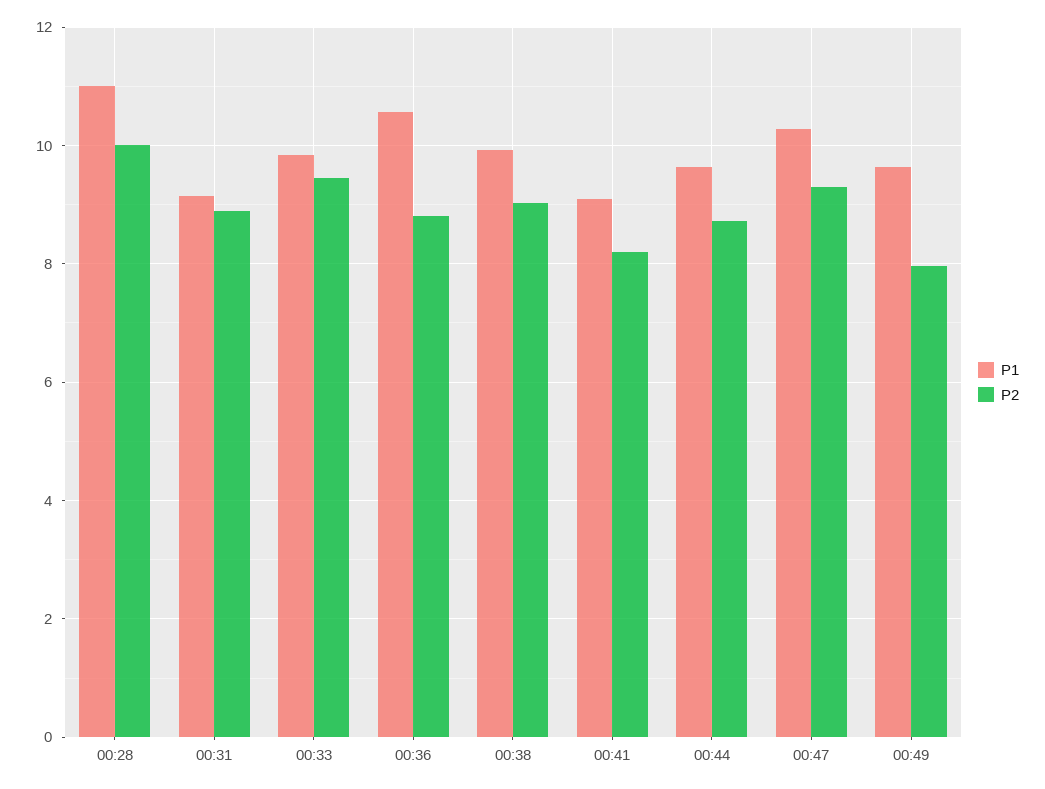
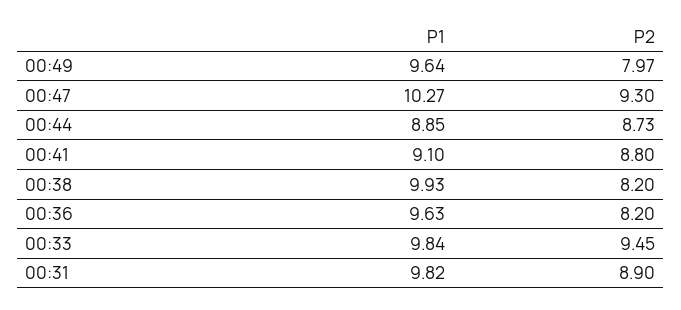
  {
    "P1": {
-     "00:28": 11,
-     "00:31": 9.2,
+     "00:31": 9.82,
      "00:33": 9.84,
-     "00:36": 10.6,
+     "00:36": 9.63,
      "00:38": 9.93,
      "00:41": 9.1,
-     "00:44": 9.6,
+     "00:44": 8.85,
      "00:47": 10.27,
      "00:49": 9.64
    },
    "P2": {
-     "00:28": 10,
      "00:31": 8.9,
      "00:33": 9.45,
-     "00:36": 8.8,
+     "00:36": 8.2,
-     "00:38": 9,
+     "00:38": 8.2,
-     "00:41": 8.2,
+     "00:41": 8.8,
      "00:44": 8.73,
      "00:47": 9.3,
      "00:49": 7.97
    }
  }

